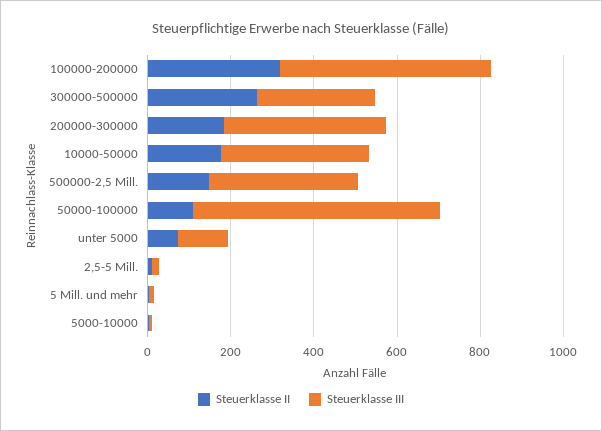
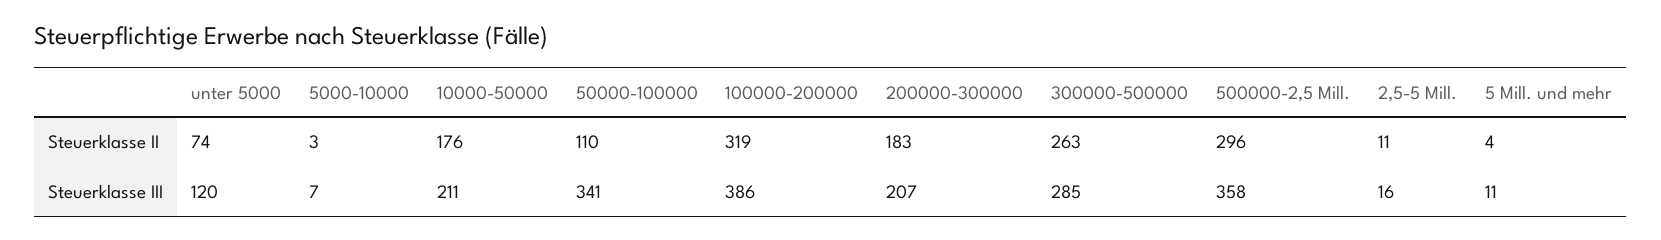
  {
    "Steuerklasse II": {
      "100000-200000": 319,
      "300000-500000": 263,
      "200000-300000": 183,
      "10000-50000": 176,
-     "500000-2,5 Mill.": 150,
+     "500000-2,5 Mill.": 296,
      "50000-100000": 110,
      "unter 5000": 74,
      "2,5-5 Mill.": 11,
      "5 Mill. und mehr": 4,
      "5000-10000": 3
    },
    "Steuerklasse III": {
-     "100000-200000": 500,
+     "100000-200000": 386,
      "300000-500000": 285,
-     "200000-300000": 400,
+     "200000-300000": 207,
-     "10000-50000": 350,
+     "10000-50000": 211,
      "500000-2,5 Mill.": 358,
-     "50000-100000": 600,
+     "50000-100000": 341,
      "unter 5000": 120,
      "2,5-5 Mill.": 16,
      "5 Mill. und mehr": 11,
      "5000-10000": 7
    }
  }

